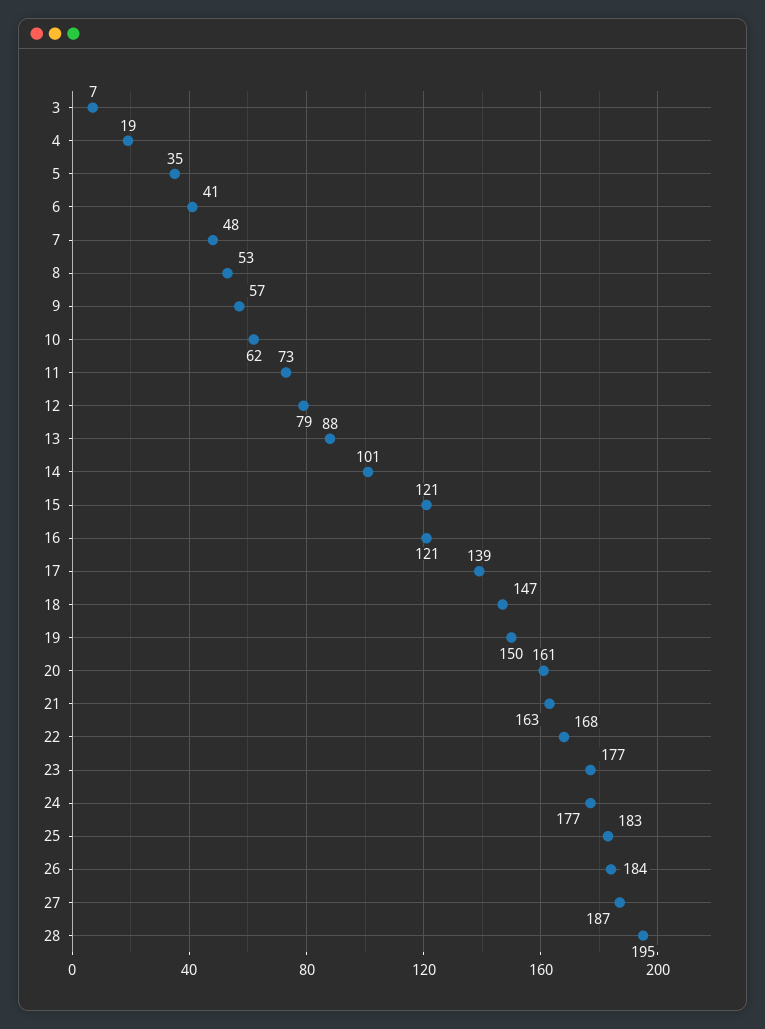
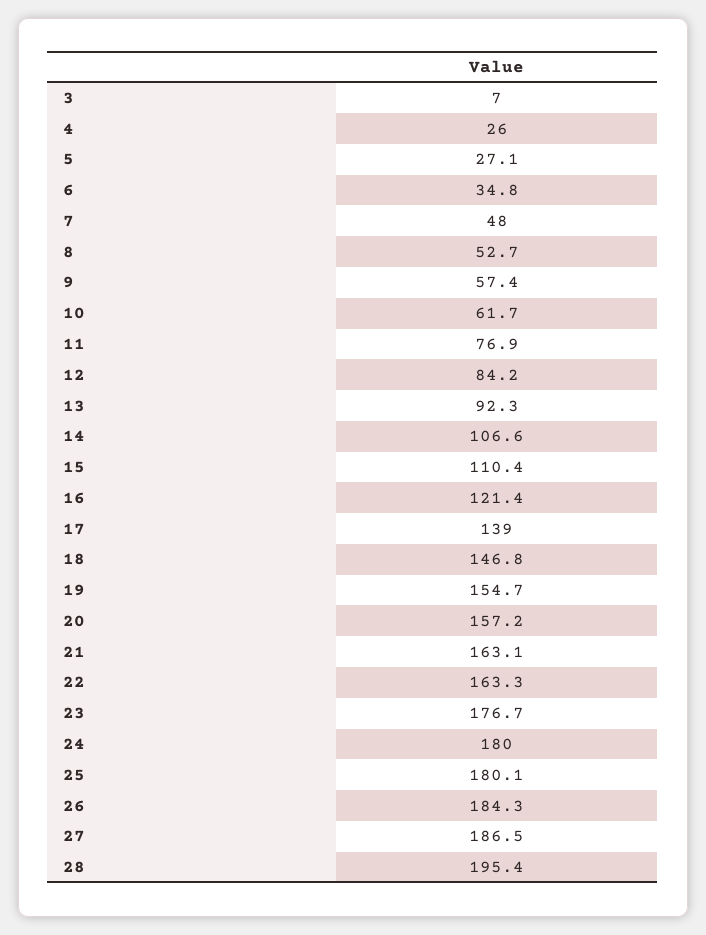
  {
    "3": 7,
-   "4": 19,
+   "4": 26,
-   "5": 35,
+   "5": 27.1,
-   "6": 41,
+   "6": 34.8,
    "7": 48,
    "8": 52.7,
    "9": 57.4,
    "10": 61.7,
-   "11": 73,
+   "11": 76.9,
-   "12": 79,
+   "12": 84.2,
-   "13": 88,
+   "13": 92.3,
-   "14": 101,
+   "14": 106.6,
-   "15": 121,
+   "15": 110.4,
    "16": 121.4,
    "17": 139,
    "18": 146.8,
-   "19": 150,
+   "19": 154.7,
-   "20": 161,
+   "20": 157.2,
    "21": 163.1,
-   "22": 168,
+   "22": 163.3,
    "23": 176.7,
-   "24": 177,
+   "24": 180,
-   "25": 183,
+   "25": 180.1,
    "26": 184.3,
    "27": 186.5,
    "28": 195.4
  }

